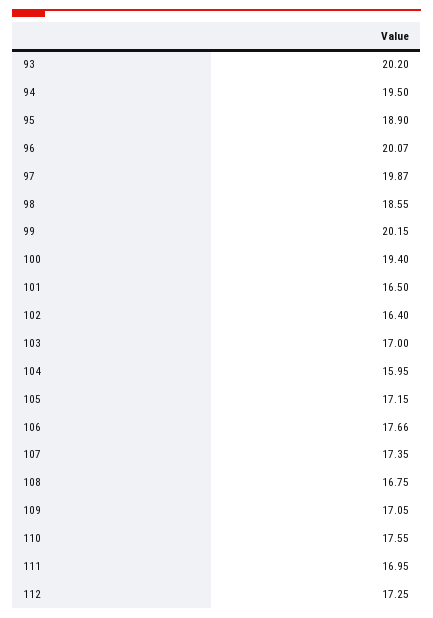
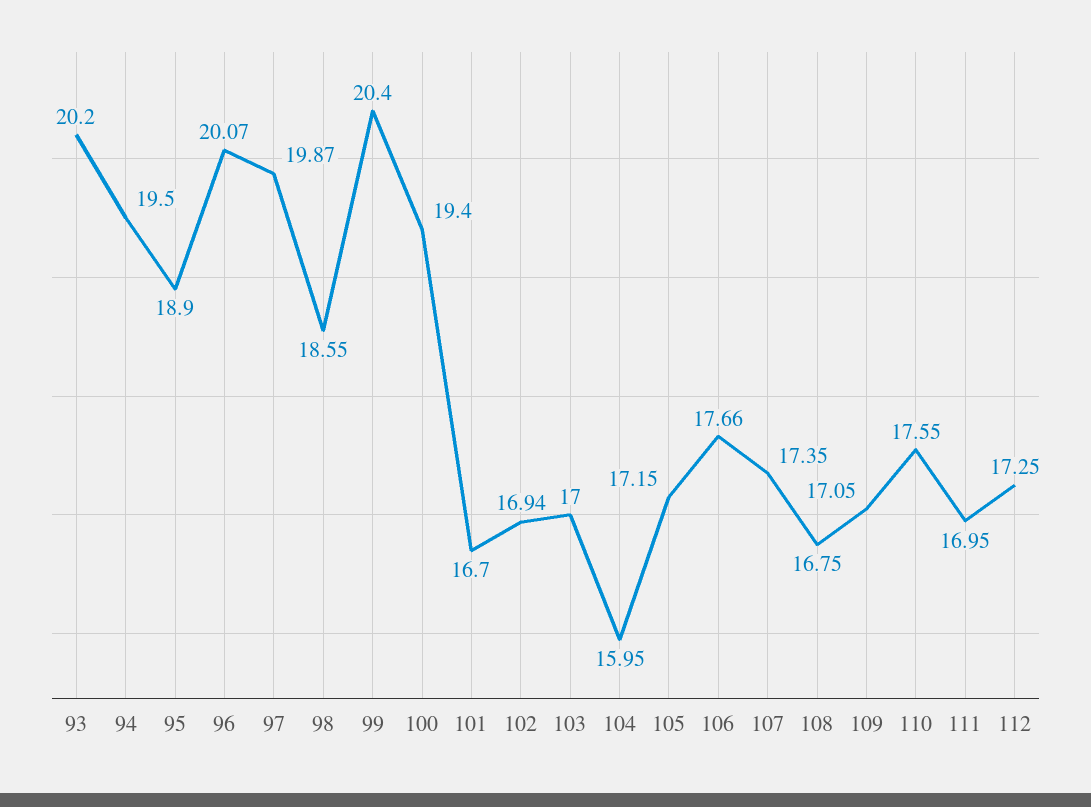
  {
    "93": 20.2,
    "94": 19.5,
    "95": 18.9,
    "96": 20.07,
    "97": 19.87,
    "98": 18.55,
-   "99": 20.15,
+   "99": 20.4,
    "100": 19.4,
-   "101": 16.5,
+   "101": 16.7,
-   "102": 16.4,
+   "102": 16.94,
    "103": 17,
    "104": 15.95,
    "105": 17.15,
    "106": 17.66,
    "107": 17.35,
    "108": 16.75,
    "109": 17.05,
    "110": 17.55,
    "111": 16.95,
    "112": 17.25
  }

